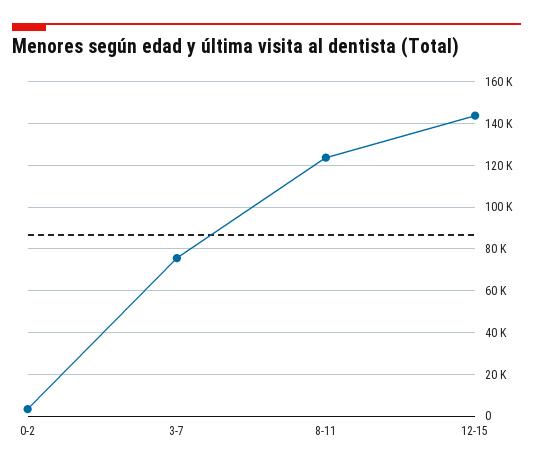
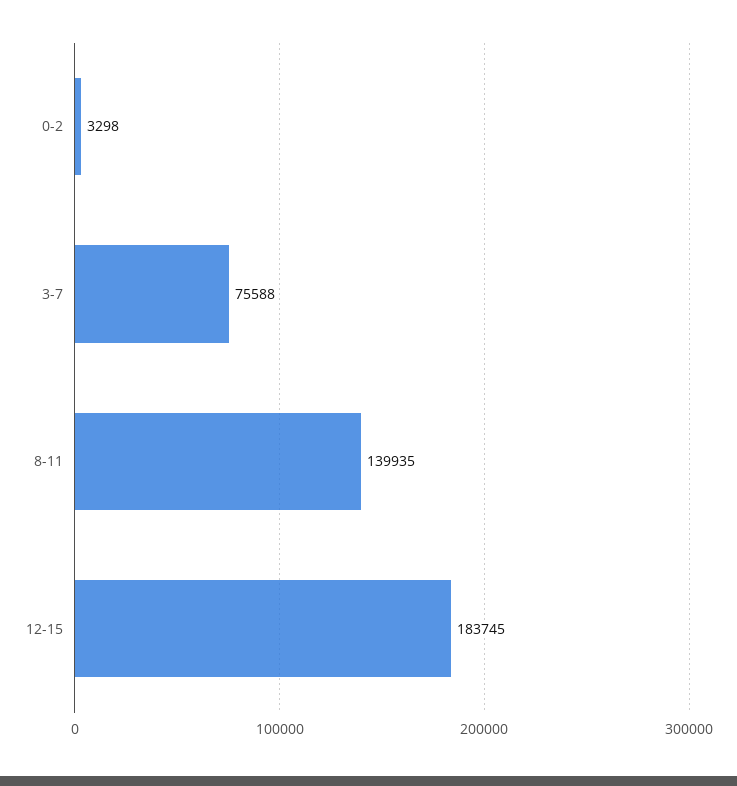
  {
    "0-2": 3298,
    "3-7": 75588,
-   "8-11": 125000,
+   "8-11": 139935,
-   "12-15": 145000
+   "12-15": 183745
  }

